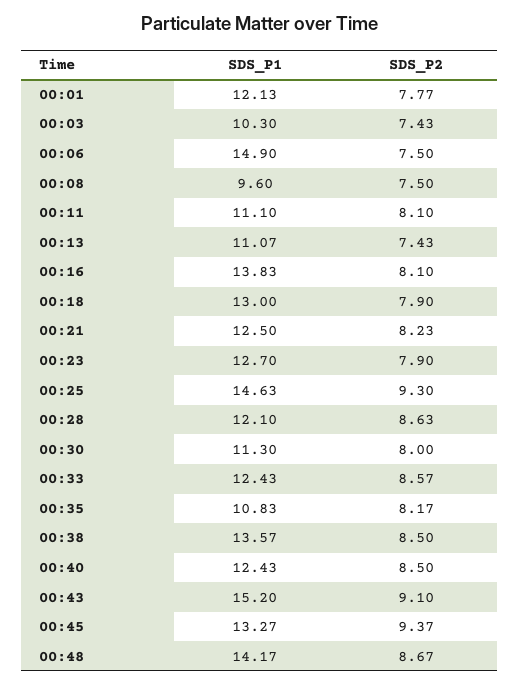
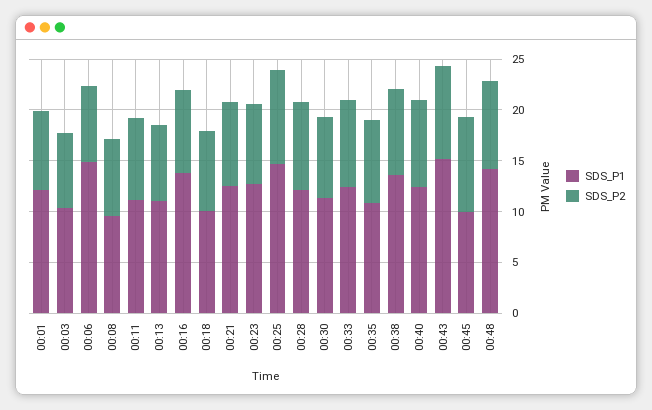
  {
    "SDS_P1": {
      "00:01": 12.13,
      "00:03": 10.3,
      "00:06": 14.9,
      "00:08": 9.6,
      "00:11": 11.1,
      "00:13": 11.07,
      "00:16": 13.83,
-     "00:18": 13,
+     "00:18": 10,
      "00:21": 12.5,
      "00:23": 12.7,
      "00:25": 14.63,
      "00:28": 12.1,
      "00:30": 11.3,
      "00:33": 12.43,
      "00:35": 10.83,
      "00:38": 13.57,
      "00:40": 12.43,
      "00:43": 15.2,
-     "00:45": 13.27,
+     "00:45": 10,
      "00:48": 14.17
    },
    "SDS_P2": {
      "00:01": 7.77,
      "00:03": 7.43,
      "00:06": 7.5,
      "00:08": 7.5,
      "00:11": 8.1,
      "00:13": 7.43,
      "00:16": 8.1,
      "00:18": 7.9,
      "00:21": 8.23,
      "00:23": 7.9,
      "00:25": 9.3,
      "00:28": 8.63,
      "00:30": 8,
      "00:33": 8.57,
      "00:35": 8.17,
      "00:38": 8.5,
      "00:40": 8.5,
      "00:43": 9.1,
      "00:45": 9.37,
      "00:48": 8.67
    }
  }

